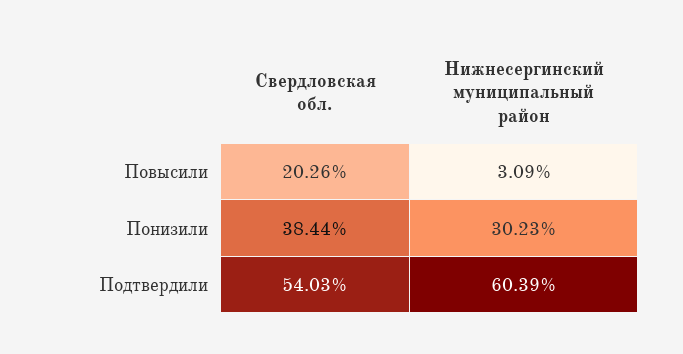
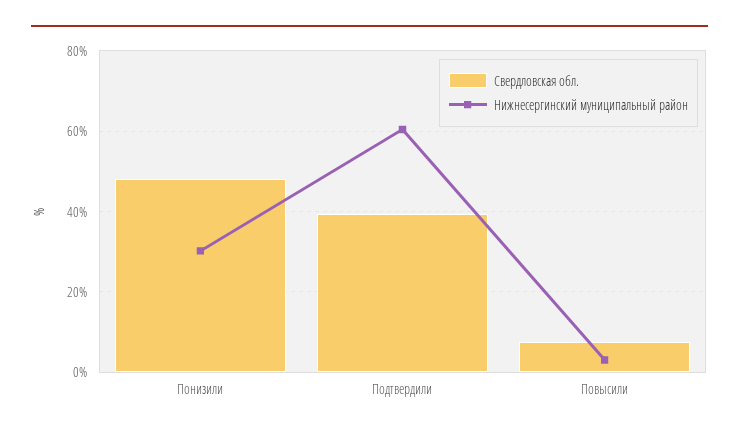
  {
    "Свердловская обл.": {
-     "Повысили": 20.26,
+     "Повысили": 8,
-     "Понизили": 38.44,
+     "Понизили": 48,
-     "Подтвердили": 54.03
+     "Подтвердили": 40
    },
    "Нижнесергинский муниципальный район": {
      "Повысили": 3.09,
      "Понизили": 30.23,
      "Подтвердили": 60.39
    }
  }

